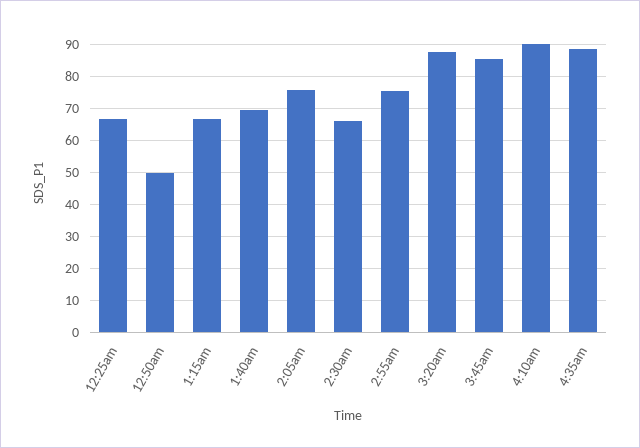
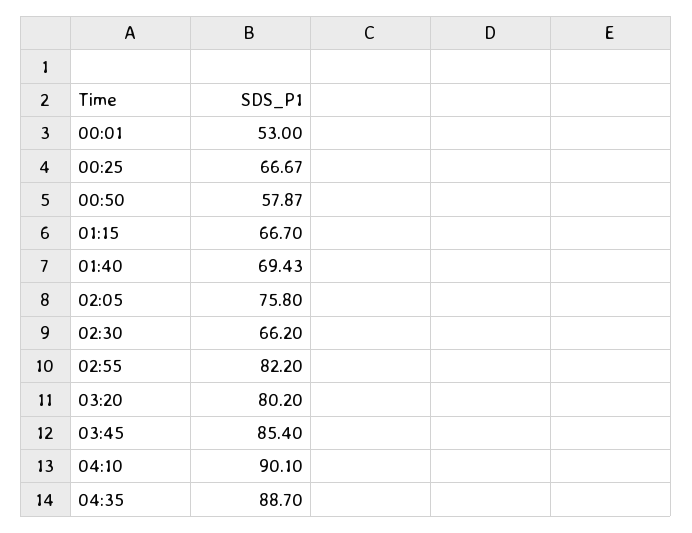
  {
    "12:25am": 66.67,
-   "12:50am": 50,
+   "12:50am": 57.87,
    "1:15am": 66.7,
    "1:40am": 69.43,
    "2:05am": 75.8,
    "2:30am": 66.2,
-   "2:55am": 76,
+   "2:55am": 82.2,
-   "3:20am": 88,
+   "3:20am": 80.2,
    "3:45am": 85.4,
    "4:10am": 90.1,
-   "4:35am": 88.7
+   "4:35am": 88.7,
+   "00:01": 53
  }

